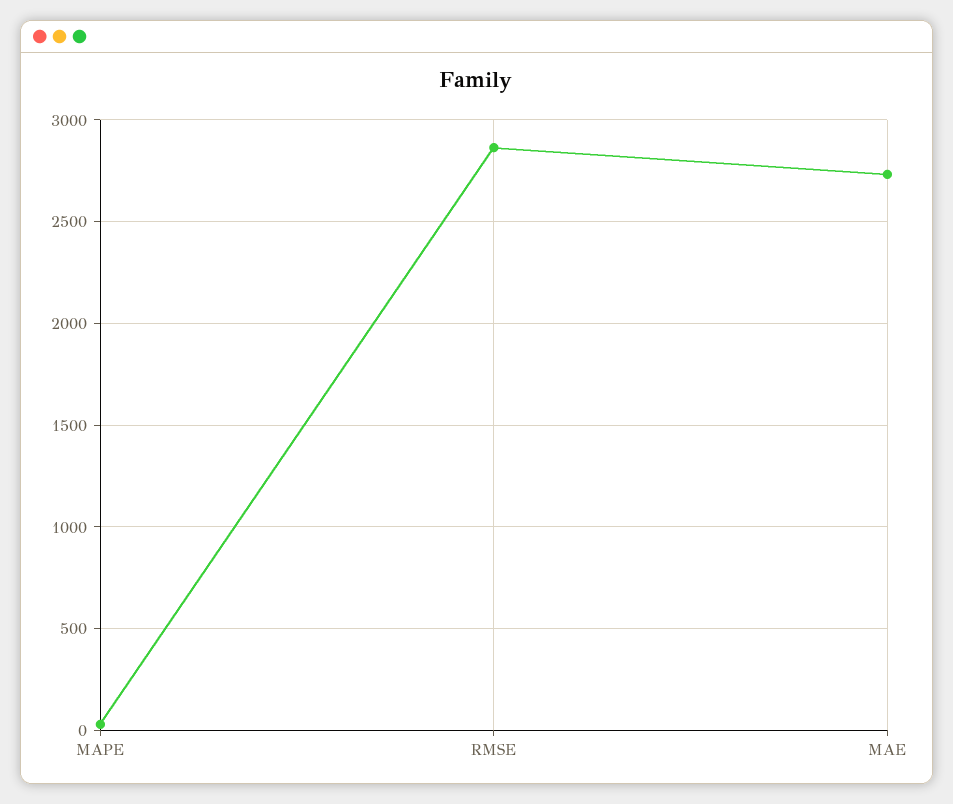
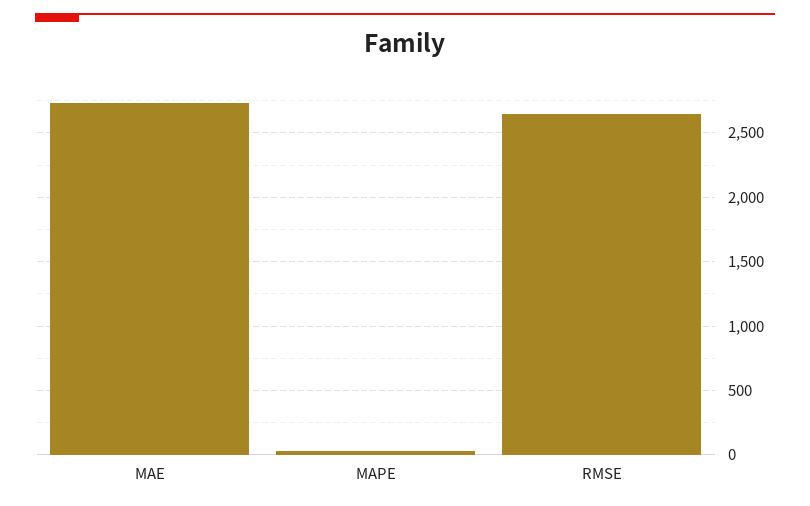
  {
    "MAPE": 50,
-   "RMSE": 2850,
+   "RMSE": 2650,
    "MAE": 2750
  }

